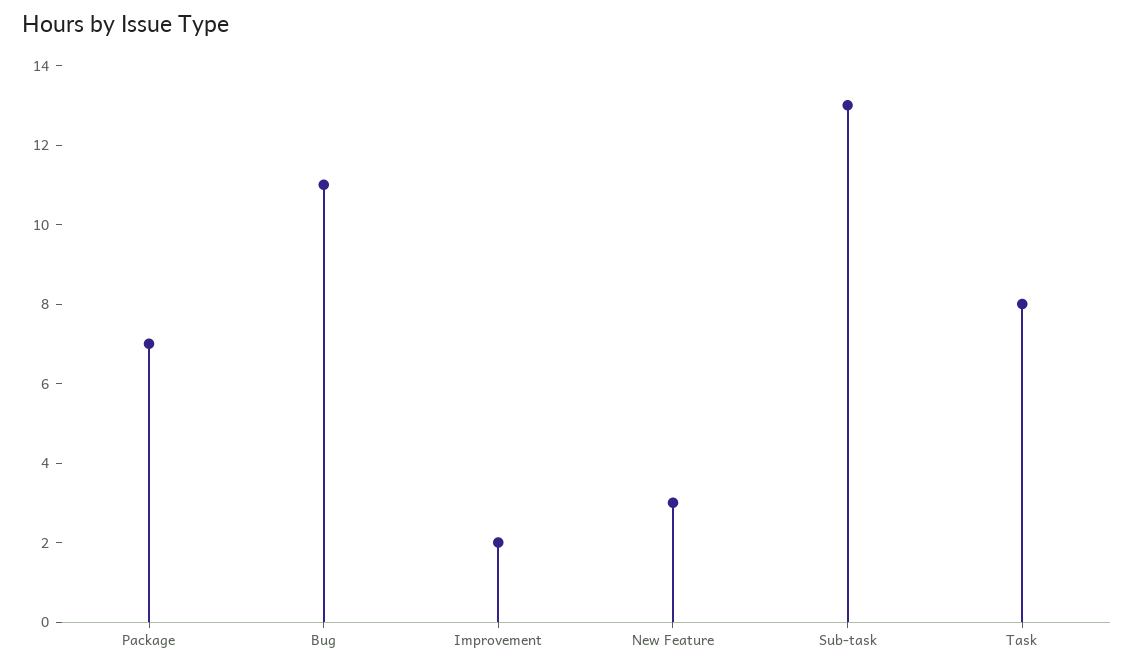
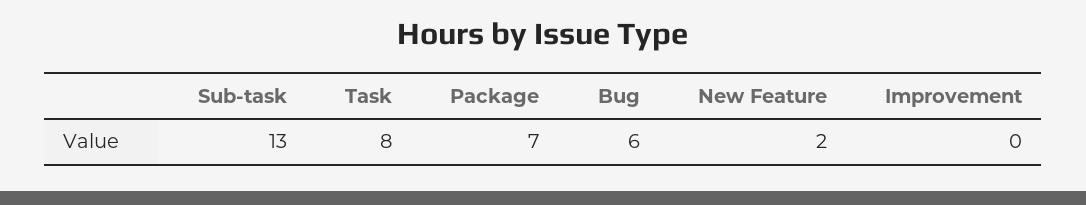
  {
    "Package": 7,
-   "Bug": 11,
+   "Bug": 6,
-   "Improvement": 2,
+   "Improvement": 0,
-   "New Feature": 3,
+   "New Feature": 2,
    "Sub-task": 13,
    "Task": 8
  }

